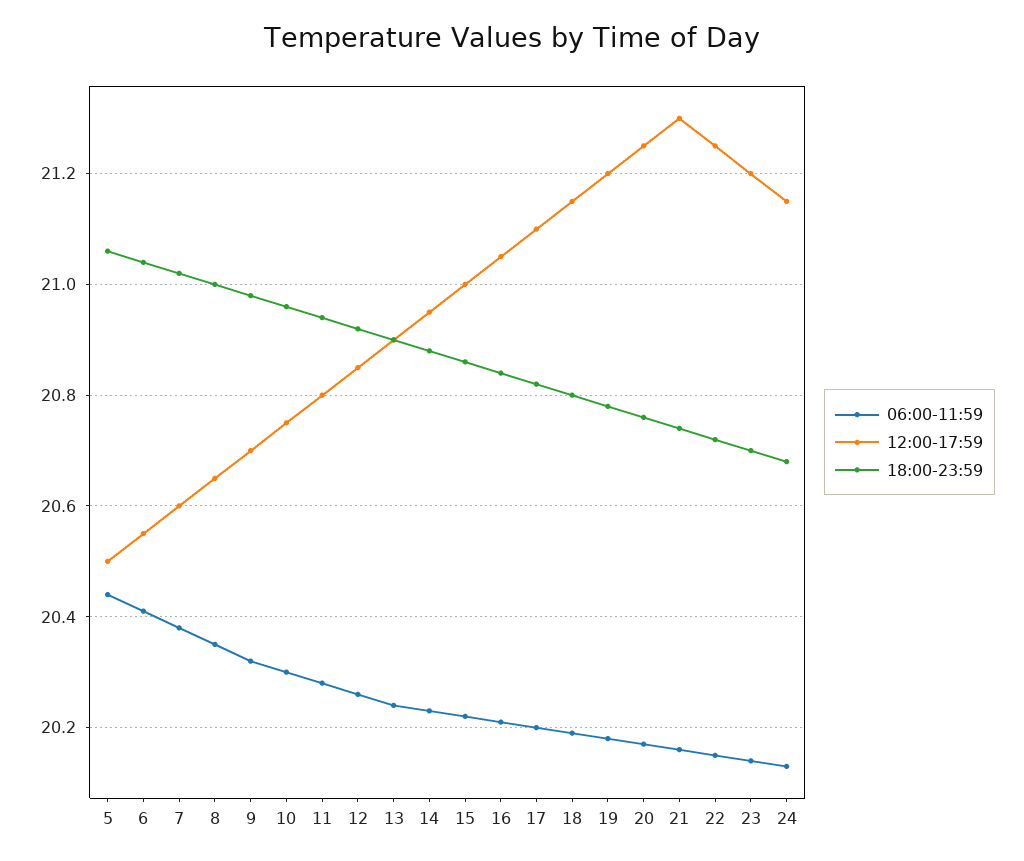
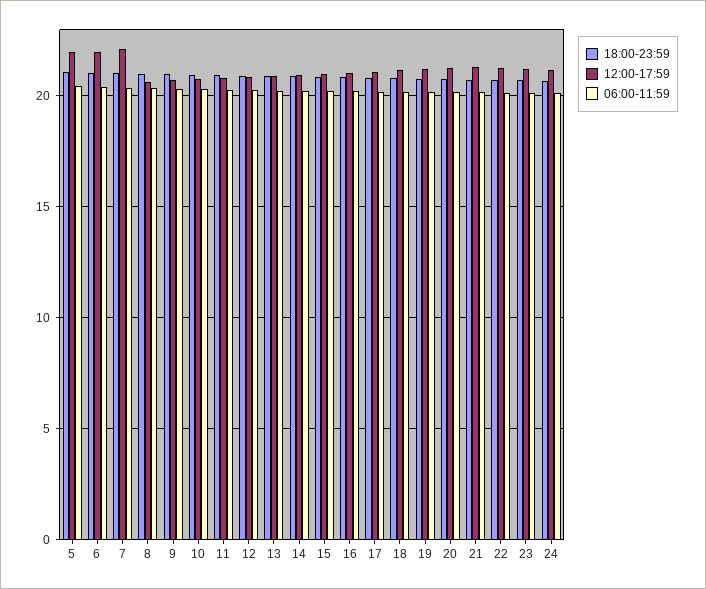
  {
    "06:00-11:59": {
      "5": 20.45,
      "6": 20.4,
      "7": 20.4,
      "8": 20.35,
      "9": 20.3,
      "10": 20.3,
      "11": 20.3,
      "12": 20.25,
      "13": 20.25,
      "14": 20.25,
      "15": 20.2,
      "16": 20.2,
      "17": 20.2,
      "18": 20.2,
      "19": 20.2,
      "20": 20.15,
      "21": 20.15,
      "22": 20.15,
      "23": 20.15,
      "24": 20.15
    },
    "12:00-17:59": {
-     "5": 20.5,
+     "5": 22,
-     "6": 20.55,
+     "6": 22,
-     "7": 20.6,
+     "7": 22,
      "8": 20.65,
      "9": 20.7,
      "10": 20.75,
      "11": 20.8,
      "12": 20.85,
      "13": 20.9,
      "14": 20.95,
      "15": 21,
      "16": 21.05,
      "17": 21.1,
      "18": 21.15,
      "19": 21.2,
      "20": 21.25,
      "21": 21.3,
      "22": 21.25,
      "23": 21.2,
      "24": 21.15
    },
    "18:00-23:59": {
      "5": 21.05,
      "6": 21.05,
      "7": 21,
      "8": 21,
      "9": 21,
      "10": 20.95,
      "11": 20.95,
      "12": 20.9,
      "13": 20.9,
      "14": 20.9,
      "15": 20.85,
      "16": 20.85,
      "17": 20.8,
      "18": 20.8,
      "19": 20.8,
      "20": 20.75,
      "21": 20.75,
      "22": 20.7,
      "23": 20.7,
      "24": 20.7
    }
  }

